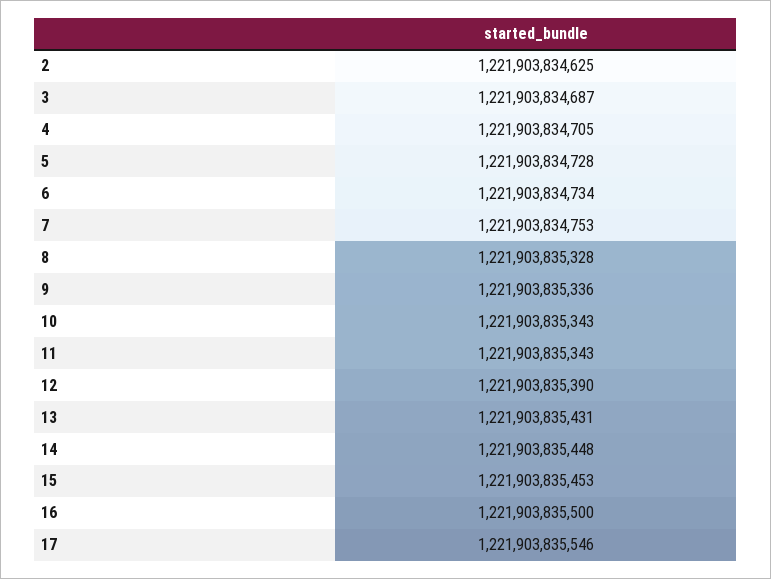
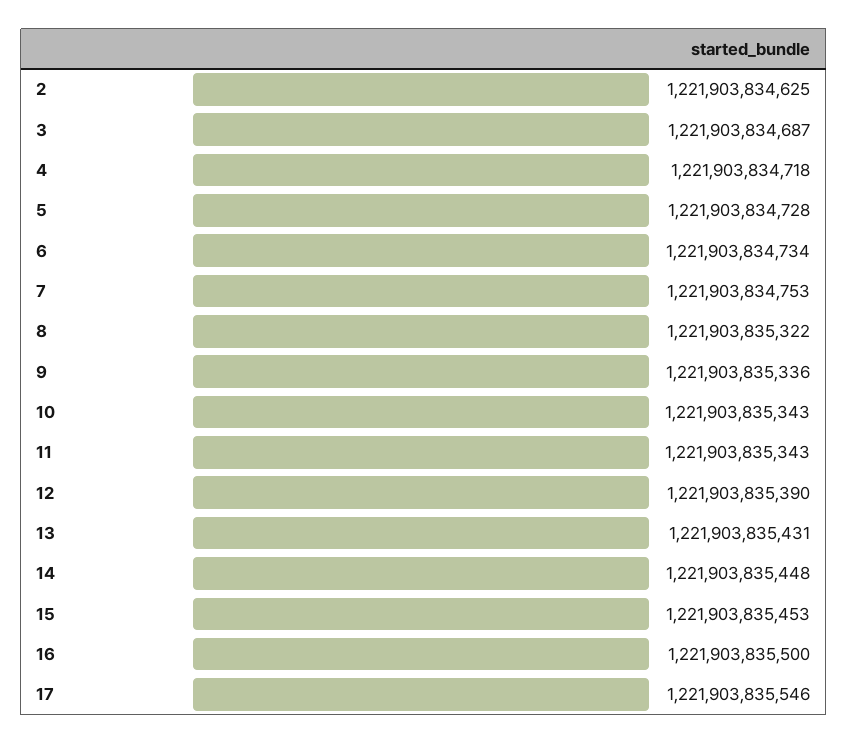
  {
    "2": 1221903834625,
    "3": 1221903834687,
-   "4": 1221903834705,
+   "4": 1221903834718,
    "5": 1221903834728,
    "6": 1221903834734,
    "7": 1221903834753,
-   "8": 1221903835328,
+   "8": 1221903835322,
    "9": 1221903835336,
    "10": 1221903835343,
    "11": 1221903835343,
    "12": 1221903835390,
    "13": 1221903835431,
    "14": 1221903835448,
    "15": 1221903835453,
    "16": 1221903835500,
    "17": 1221903835546
  }

